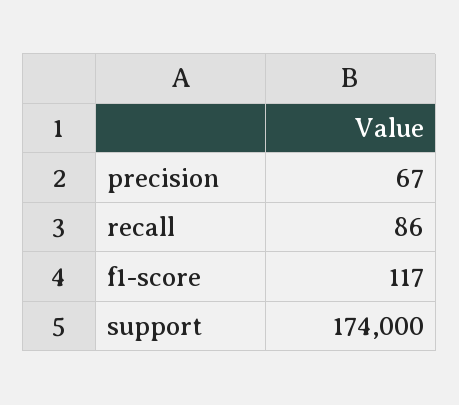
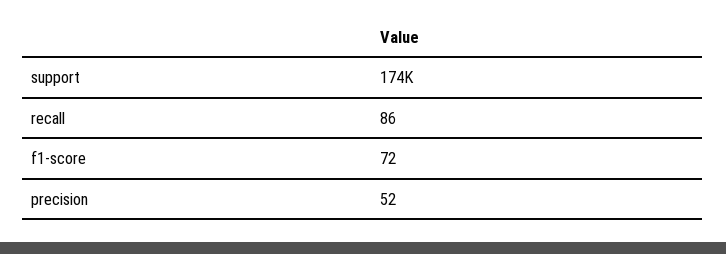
  {
-   "precision": 67,
+   "precision": 52,
    "recall": 86,
-   "f1-score": 117,
+   "f1-score": 72,
    "support": 174000
  }

